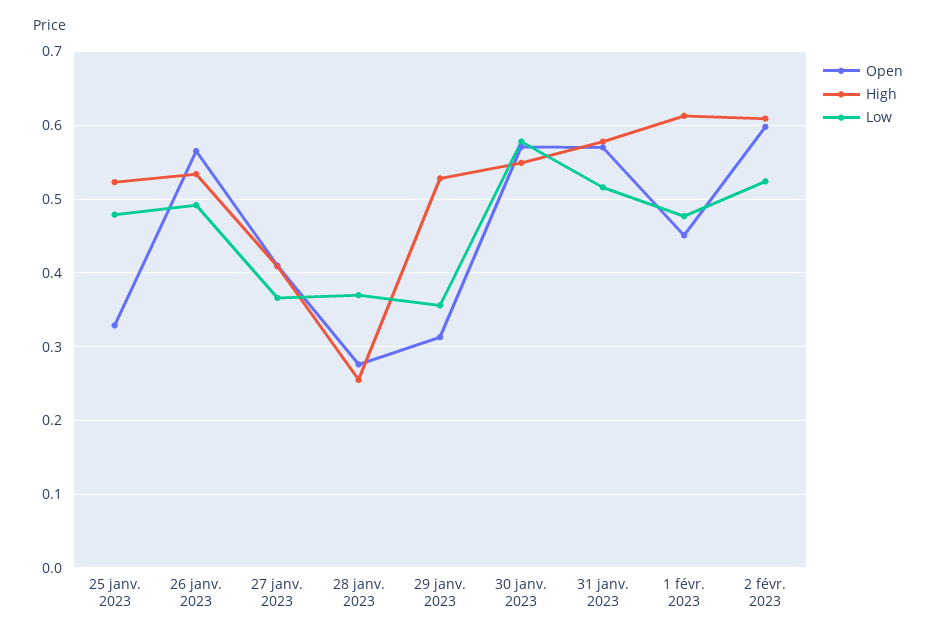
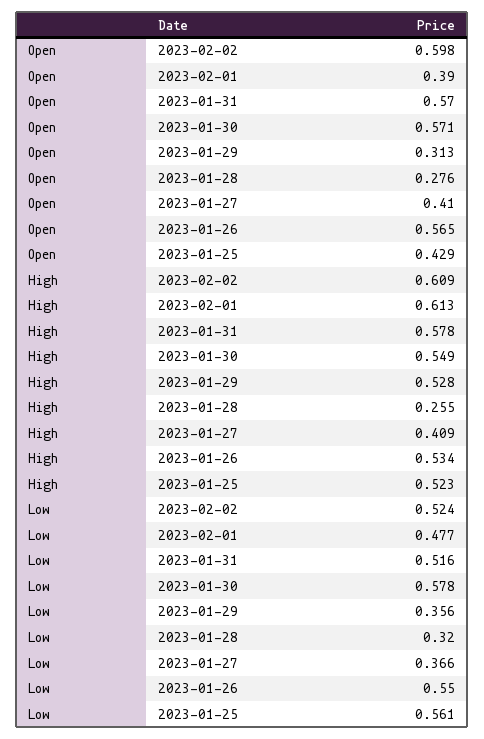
  {
    "Open": {
-     "25 janv. 2023": 0.33,
+     "25 janv. 2023": 0.429,
      "26 janv. 2023": 0.565,
      "27 janv. 2023": 0.41,
      "28 janv. 2023": 0.276,
      "29 janv. 2023": 0.313,
      "30 janv. 2023": 0.571,
      "31 janv. 2023": 0.57,
-     "1 févr. 2023": 0.45,
+     "1 févr. 2023": 0.39,
      "2 févr. 2023": 0.598
    },
    "High": {
      "25 janv. 2023": 0.523,
      "26 janv. 2023": 0.534,
      "27 janv. 2023": 0.409,
      "28 janv. 2023": 0.255,
      "29 janv. 2023": 0.528,
      "30 janv. 2023": 0.549,
      "31 janv. 2023": 0.578,
      "1 févr. 2023": 0.613,
      "2 févr. 2023": 0.609
    },
    "Low": {
-     "25 janv. 2023": 0.48,
+     "25 janv. 2023": 0.561,
-     "26 janv. 2023": 0.49,
+     "26 janv. 2023": 0.55,
      "27 janv. 2023": 0.366,
-     "28 janv. 2023": 0.37,
+     "28 janv. 2023": 0.32,
      "29 janv. 2023": 0.356,
      "30 janv. 2023": 0.578,
      "31 janv. 2023": 0.516,
      "1 févr. 2023": 0.477,
      "2 févr. 2023": 0.524
    }
  }

